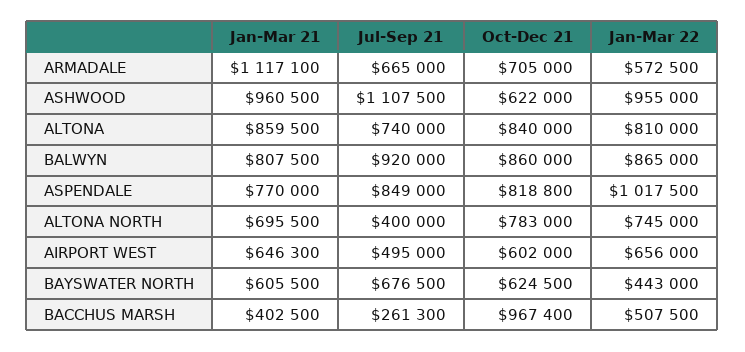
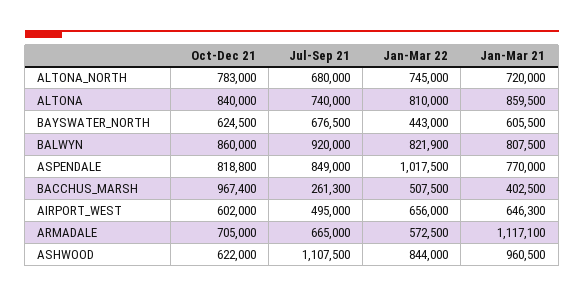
  {
    "Jan-Mar 21": {
      "ARMADALE": 1117100,
      "ASHWOOD": 960500,
      "ALTONA": 859500,
      "BALWYN": 807500,
      "ASPENDALE": 770000,
-     "ALTONA NORTH": 695500,
+     "ALTONA NORTH": 720000,
      "AIRPORT WEST": 646300,
      "BAYSWATER NORTH": 605500,
      "BACCHUS MARSH": 402500
    },
    "Jul-Sep 21": {
      "ARMADALE": 665000,
      "ASHWOOD": 1107500,
      "ALTONA": 740000,
      "BALWYN": 920000,
      "ASPENDALE": 849000,
-     "ALTONA NORTH": 400000,
+     "ALTONA NORTH": 680000,
      "AIRPORT WEST": 495000,
      "BAYSWATER NORTH": 676500,
      "BACCHUS MARSH": 261300
    },
    "Oct-Dec 21": {
      "ARMADALE": 705000,
      "ASHWOOD": 622000,
      "ALTONA": 840000,
      "BALWYN": 860000,
      "ASPENDALE": 818800,
      "ALTONA NORTH": 783000,
      "AIRPORT WEST": 602000,
      "BAYSWATER NORTH": 624500,
      "BACCHUS MARSH": 967400
    },
    "Jan-Mar 22": {
      "ARMADALE": 572500,
-     "ASHWOOD": 955000,
+     "ASHWOOD": 844000,
      "ALTONA": 810000,
-     "BALWYN": 865000,
+     "BALWYN": 821900,
      "ASPENDALE": 1017500,
      "ALTONA NORTH": 745000,
      "AIRPORT WEST": 656000,
      "BAYSWATER NORTH": 443000,
      "BACCHUS MARSH": 507500
    }
  }

